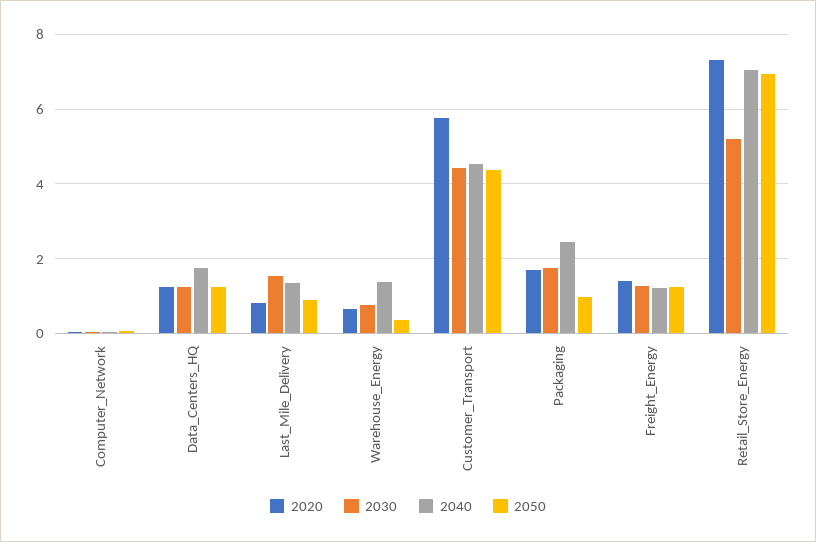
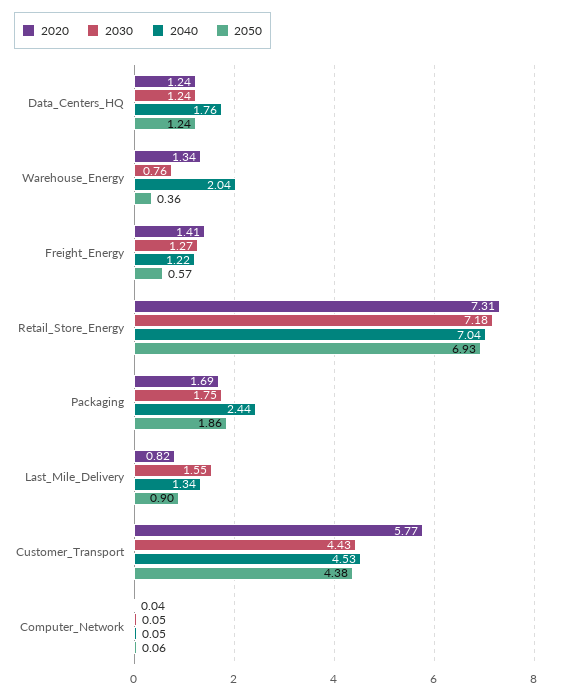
  {
    "2020": {
      "Computer_Network": 0.04,
      "Data_Centers_HQ": 1.24,
      "Last_Mile_Delivery": 0.82,
-     "Warehouse_Energy": 0.6,
+     "Warehouse_Energy": 1.34,
      "Customer_Transport": 5.77,
      "Packaging": 1.69,
      "Freight_Energy": 1.41,
      "Retail_Store_Energy": 7.31
    },
    "2030": {
      "Computer_Network": 0.05,
      "Data_Centers_HQ": 1.24,
      "Last_Mile_Delivery": 1.55,
      "Warehouse_Energy": 0.76,
      "Customer_Transport": 4.43,
      "Packaging": 1.75,
      "Freight_Energy": 1.27,
-     "Retail_Store_Energy": 5.2
+     "Retail_Store_Energy": 7.18
    },
    "2040": {
      "Computer_Network": 0.05,
      "Data_Centers_HQ": 1.76,
      "Last_Mile_Delivery": 1.34,
-     "Warehouse_Energy": 1.4,
+     "Warehouse_Energy": 2.04,
      "Customer_Transport": 4.53,
      "Packaging": 2.44,
      "Freight_Energy": 1.22,
      "Retail_Store_Energy": 7.04
    },
    "2050": {
      "Computer_Network": 0.06,
      "Data_Centers_HQ": 1.24,
      "Last_Mile_Delivery": 0.9,
      "Warehouse_Energy": 0.36,
      "Customer_Transport": 4.38,
-     "Packaging": 1,
+     "Packaging": 1.86,
-     "Freight_Energy": 1.2,
+     "Freight_Energy": 0.57,
      "Retail_Store_Energy": 6.93
    }
  }

